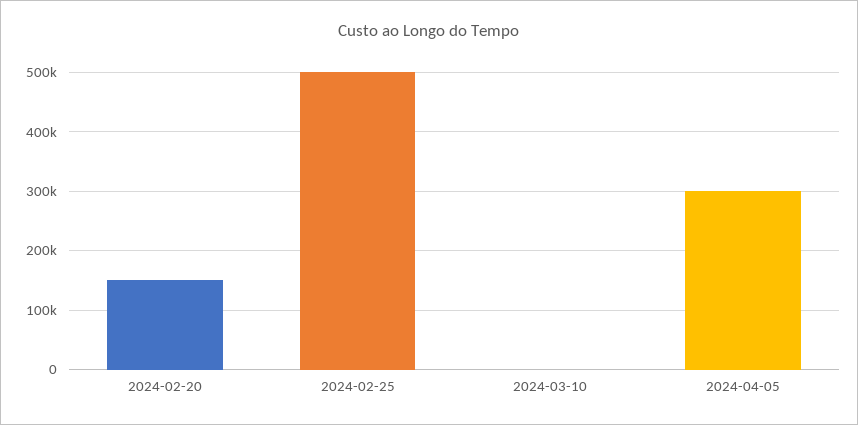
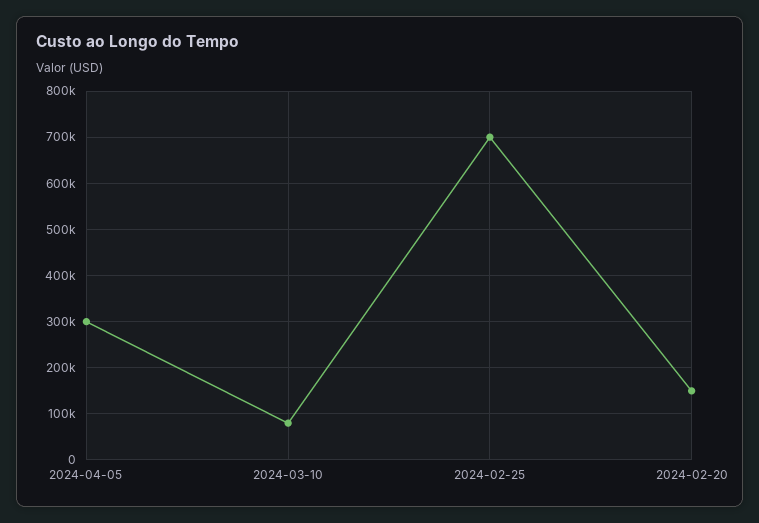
  {
    "2024-02-20": 160000,
-   "2024-02-25": 500000,
+   "2024-02-25": 700000,
-   "2024-03-10": 0,
+   "2024-03-10": 80000,
    "2024-04-05": 300000
  }

